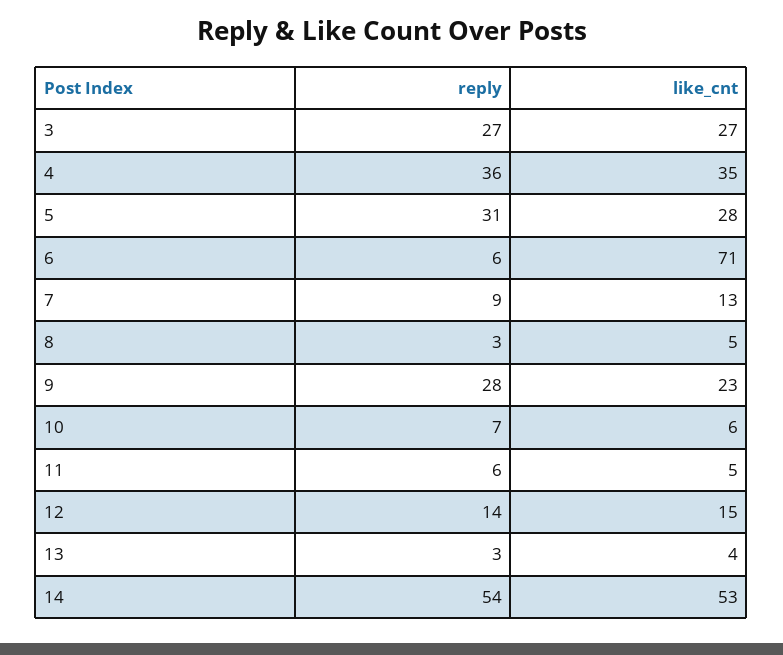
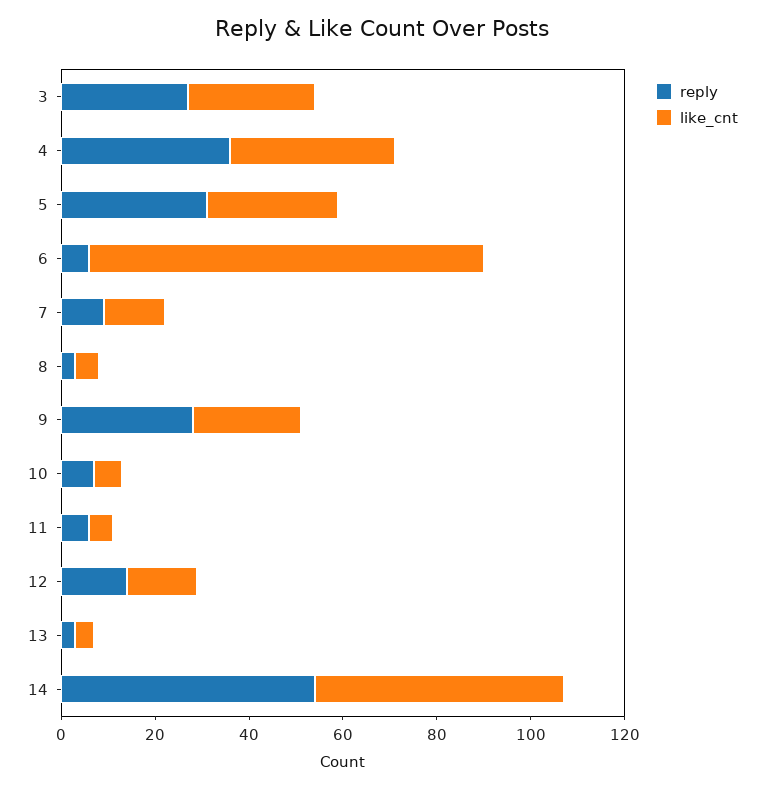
  {
    "reply": {
      "3": 27,
      "4": 36,
      "5": 31,
      "6": 6,
      "7": 9,
      "8": 3,
      "9": 28,
      "10": 7,
      "11": 6,
      "12": 14,
      "13": 3,
      "14": 54
    },
    "like_cnt": {
      "3": 27,
      "4": 35,
      "5": 28,
-     "6": 71,
+     "6": 85,
      "7": 13,
      "8": 5,
      "9": 23,
      "10": 6,
      "11": 5,
      "12": 15,
      "13": 4,
      "14": 53
    }
  }

